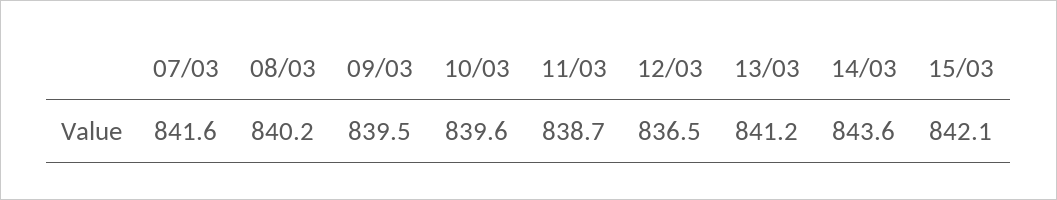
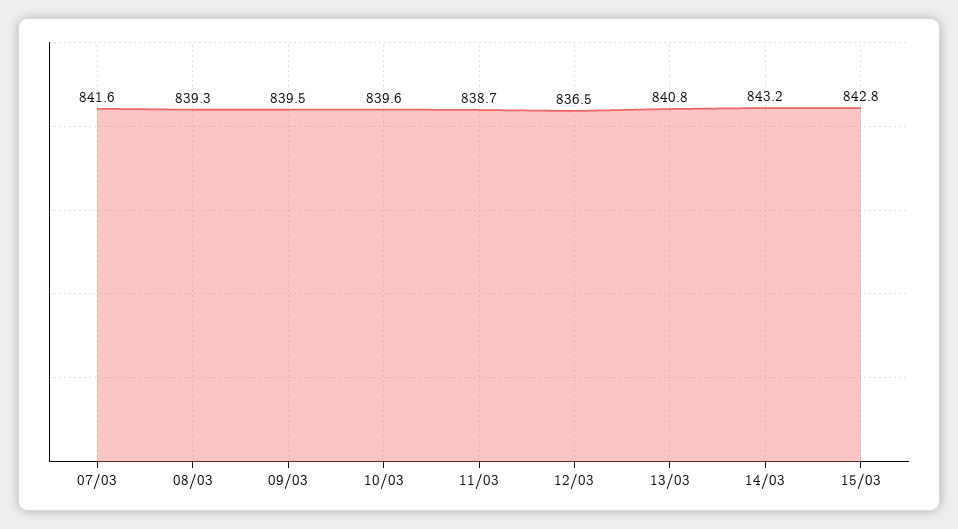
  {
    "07/03": 841.6,
-   "08/03": 840.2,
+   "08/03": 839.3,
    "09/03": 839.5,
    "10/03": 839.6,
    "11/03": 838.7,
    "12/03": 836.5,
-   "13/03": 841.2,
+   "13/03": 840.8,
-   "14/03": 843.6,
+   "14/03": 843.2,
-   "15/03": 842.1
+   "15/03": 842.8
  }

